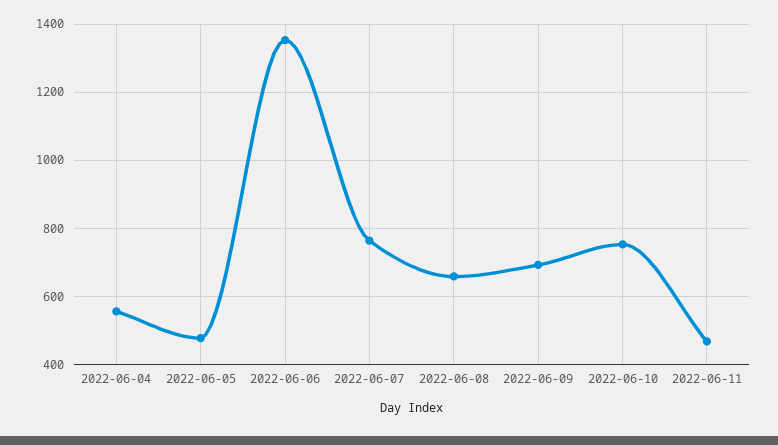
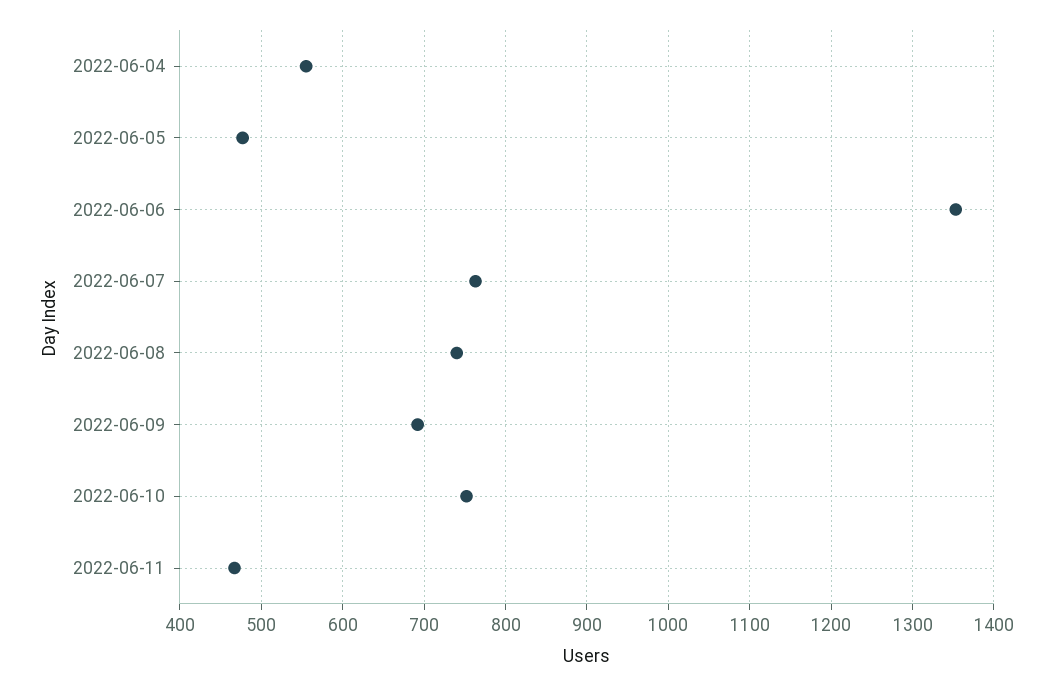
  {
    "2022-06-04": 560,
    "2022-06-05": 480,
    "2022-06-06": 1350,
    "2022-06-07": 760,
-   "2022-06-08": 660,
+   "2022-06-08": 740,
    "2022-06-09": 690,
    "2022-06-10": 750,
    "2022-06-11": 470
  }

